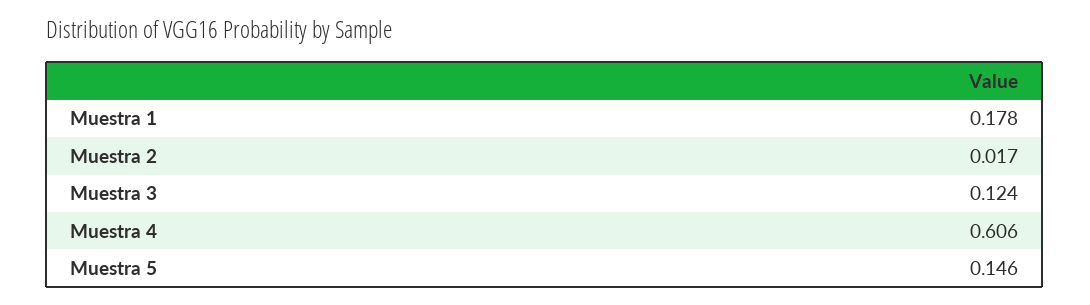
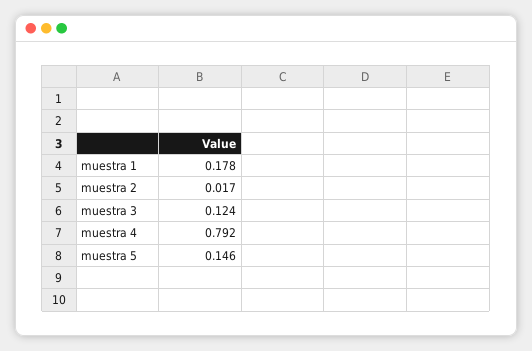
  {
    "Muestra 1": 0.178,
    "Muestra 2": 0.017,
    "Muestra 3": 0.124,
-   "Muestra 4": 0.606,
+   "Muestra 4": 0.792,
    "Muestra 5": 0.146
  }

